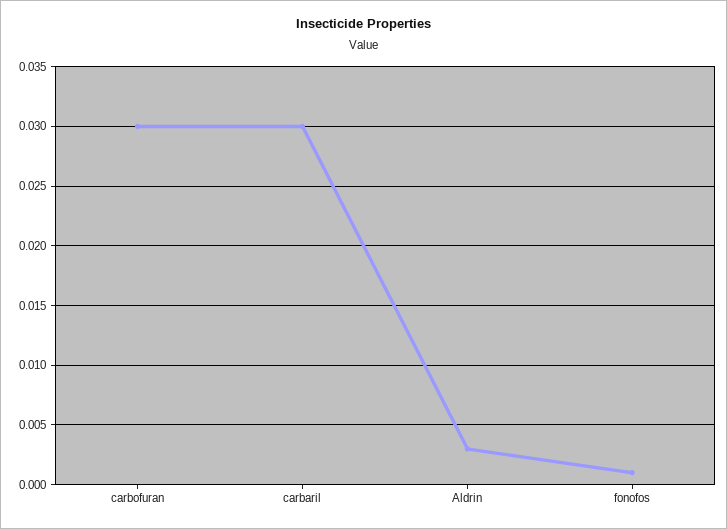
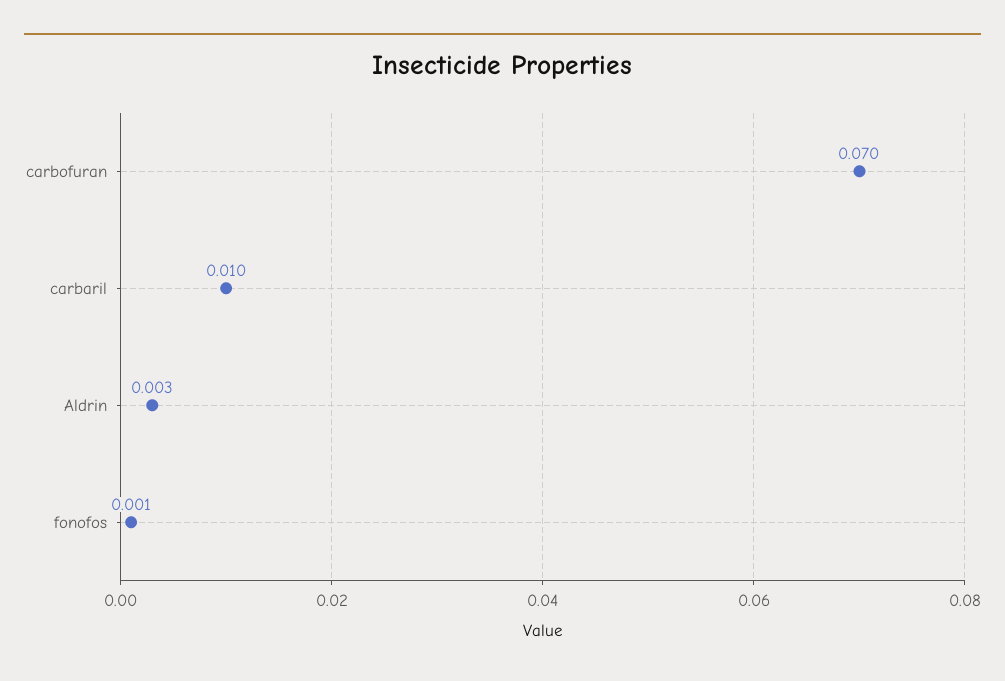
  {
-   "carbofuran": 0.03,
+   "carbofuran": 0.07,
-   "carbaril": 0.03,
+   "carbaril": 0.01,
    "Aldrin": 0.003,
    "fonofos": 0.001
  }

